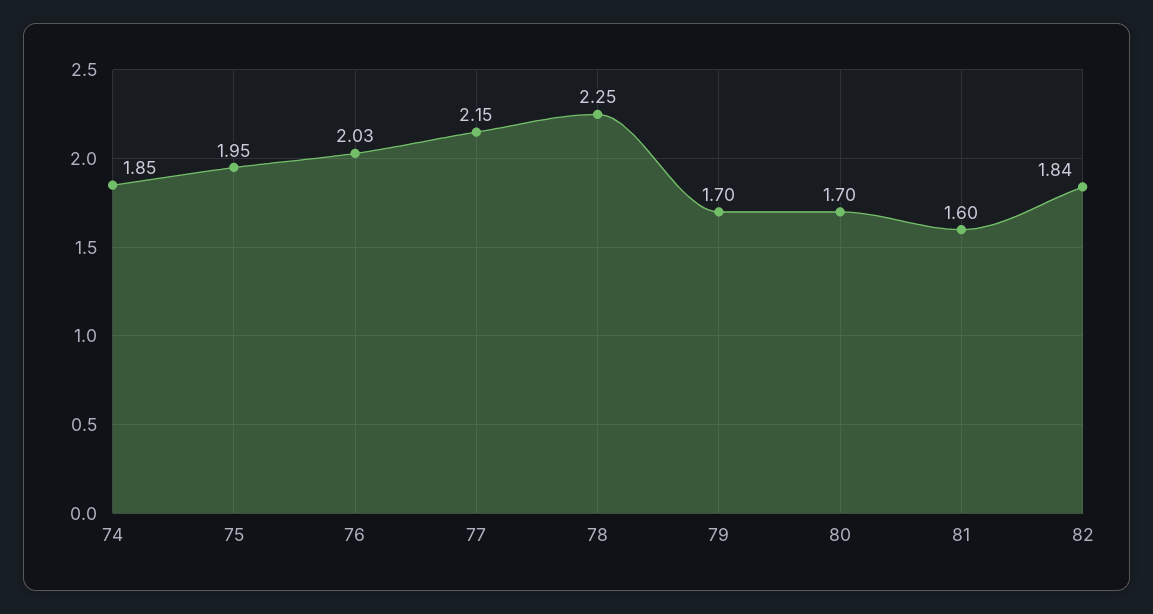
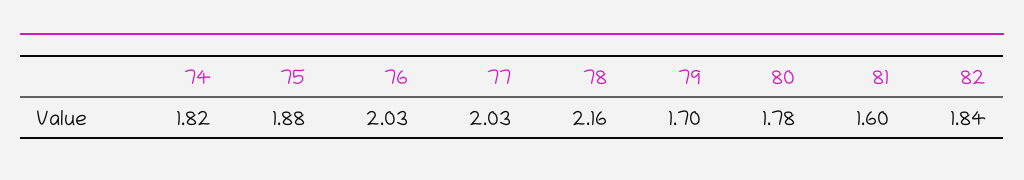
  {
-   "74": 1.85,
+   "74": 1.82,
-   "75": 1.95,
+   "75": 1.88,
    "76": 2.03,
-   "77": 2.15,
+   "77": 2.03,
-   "78": 2.25,
+   "78": 2.16,
    "79": 1.7,
-   "80": 1.7,
+   "80": 1.78,
    "81": 1.6,
    "82": 1.84
  }

